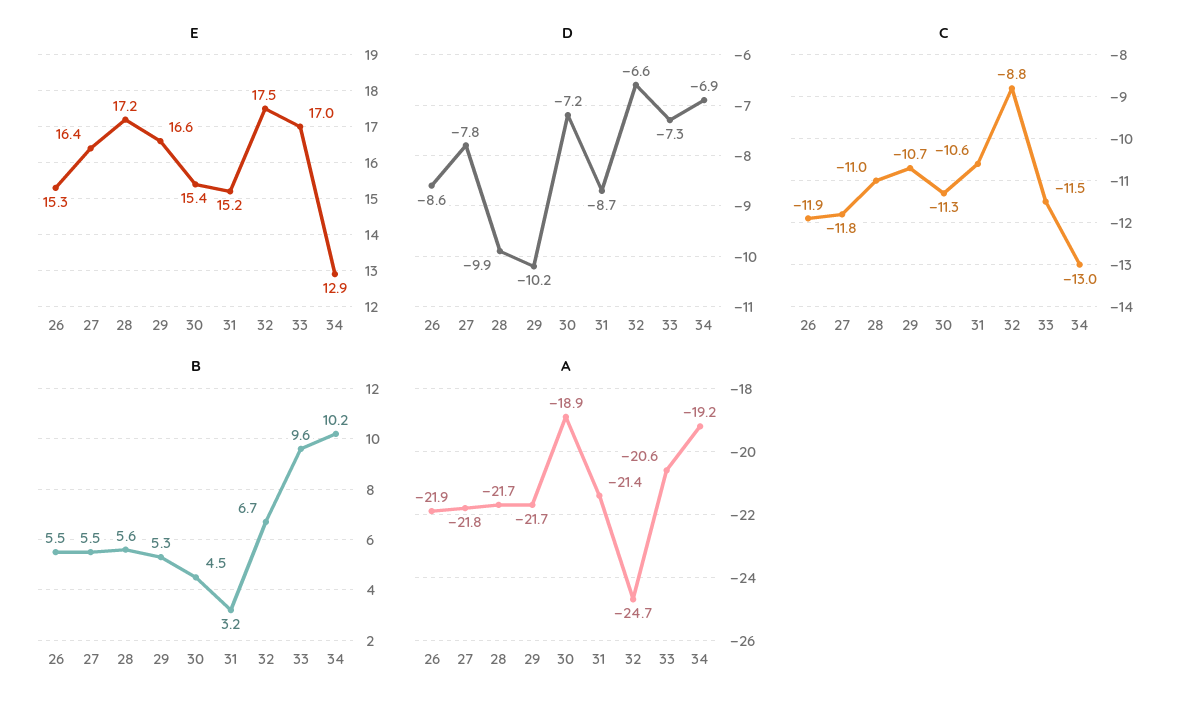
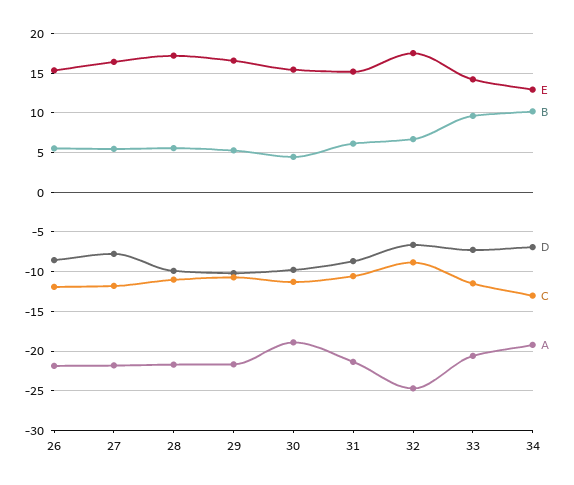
  {
    "E": {
      "26": 15.3,
      "27": 16.4,
      "28": 17.2,
      "29": 16.6,
      "30": 15.4,
      "31": 15.2,
      "32": 17.5,
-     "33": 17,
+     "33": 14,
      "34": 12.9
    },
    "D": {
      "26": -8.6,
      "27": -7.8,
      "28": -9.9,
      "29": -10.2,
-     "30": -7.2,
+     "30": -10,
      "31": -8.7,
      "32": -6.6,
      "33": -7.3,
      "34": -6.9
    },
    "C": {
      "26": -11.9,
      "27": -11.8,
      "28": -11,
      "29": -10.7,
      "30": -11.3,
      "31": -10.6,
      "32": -8.8,
      "33": -11.5,
      "34": -13
    },
    "B": {
      "26": 5.5,
      "27": 5.5,
      "28": 5.6,
      "29": 5.3,
      "30": 4.5,
-     "31": 3.2,
+     "31": 6,
      "32": 6.7,
      "33": 9.6,
      "34": 10.2
    },
    "A": {
      "26": -21.9,
      "27": -21.8,
      "28": -21.7,
      "29": -21.7,
      "30": -18.9,
      "31": -21.4,
      "32": -24.7,
      "33": -20.6,
      "34": -19.2
    }
  }

